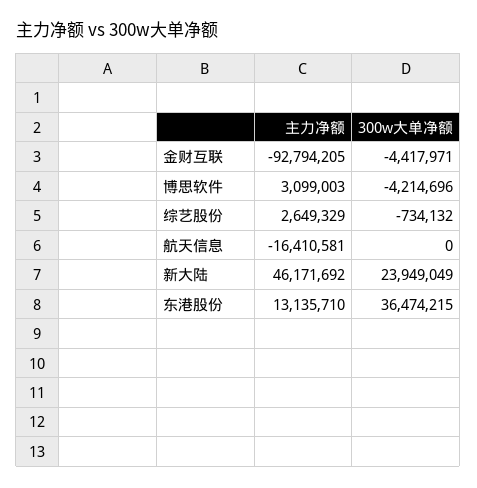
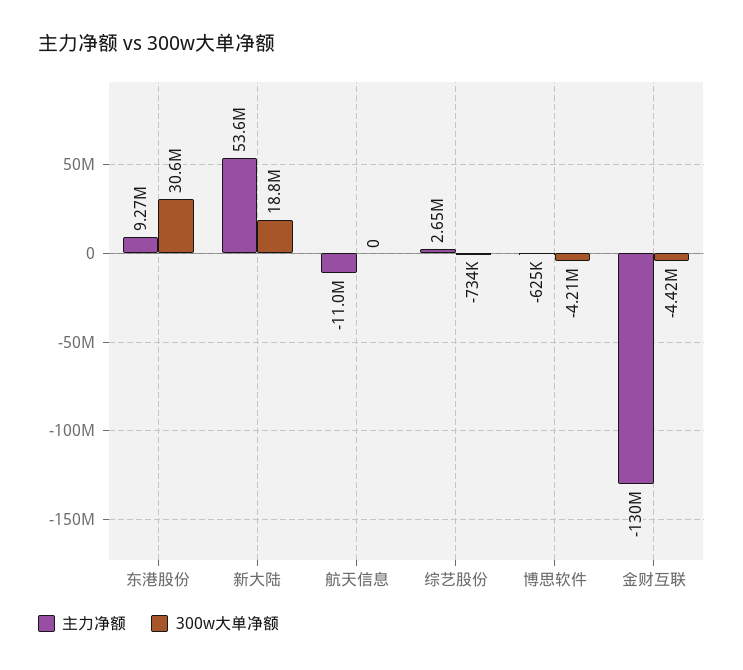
  {
    "主力净额": {
-     "金财互联": -92794205,
+     "金财互联": -130000000,
-     "博思软件": 3099003,
+     "博思软件": -625000,
      "综艺股份": 2649329,
-     "航天信息": -16410581,
+     "航天信息": -11000000,
-     "新大陆": 46171692,
+     "新大陆": 53600000,
-     "东港股份": 13135710
+     "东港股份": 9270000
    },
    "300w大单净额": {
      "金财互联": -4417971,
      "博思软件": -4214696,
      "综艺股份": -734132,
      "航天信息": 0,
-     "新大陆": 23949049,
+     "新大陆": 18800000,
-     "东港股份": 36474215
+     "东港股份": 30600000
    }
  }

